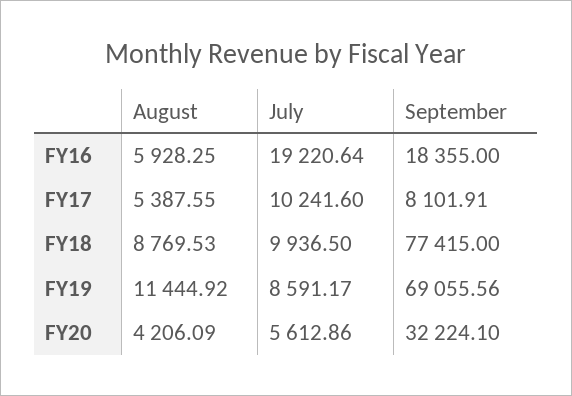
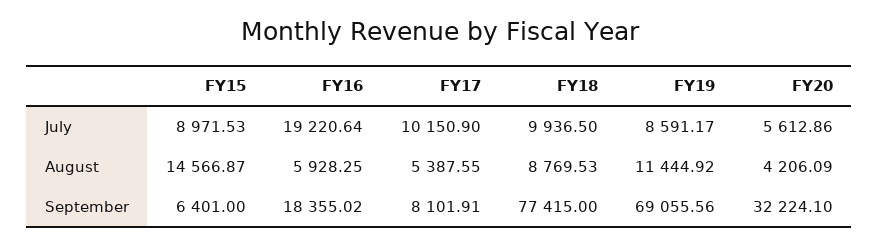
  {
    "August": {
      "FY16": 5928.25,
      "FY17": 5387.55,
      "FY18": 8769.53,
      "FY19": 11444.92,
-     "FY20": 4206.09
+     "FY20": 4206.09,
+     "FY15": 14566.87
    },
    "July": {
      "FY16": 19220.64,
-     "FY17": 10241.6,
+     "FY17": 10150.9,
      "FY18": 9936.5,
      "FY19": 8591.17,
-     "FY20": 5612.86
+     "FY20": 5612.86,
+     "FY15": 8971.53
    },
    "September": {
-     "FY16": 18355,
+     "FY16": 18355.02,
      "FY17": 8101.91,
      "FY18": 77415,
      "FY19": 69055.56,
-     "FY20": 32224.1
+     "FY20": 32224.1,
+     "FY15": 6401
    }
  }

